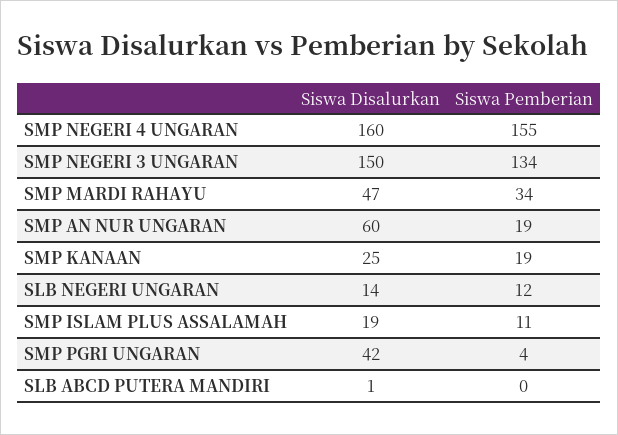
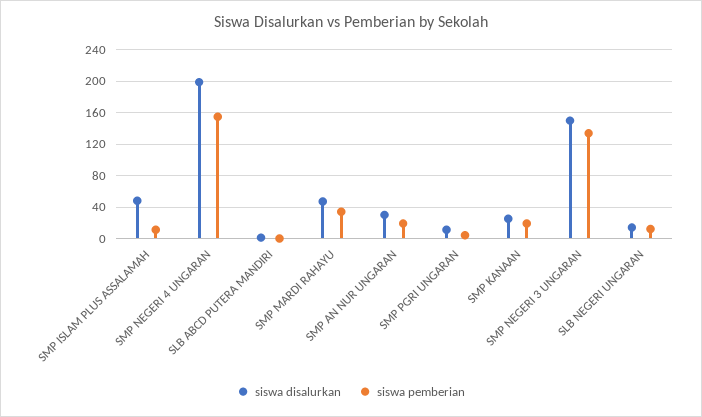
  {
    "Siswa Disalurkan": {
-     "SMP NEGERI 4 UNGARAN": 160,
+     "SMP NEGERI 4 UNGARAN": 200,
      "SMP NEGERI 3 UNGARAN": 150,
      "SMP MARDI RAHAYU": 47,
-     "SMP AN NUR UNGARAN": 60,
+     "SMP AN NUR UNGARAN": 30,
      "SMP KANAAN": 25,
      "SLB NEGERI UNGARAN": 14,
-     "SMP ISLAM PLUS ASSALAMAH": 19,
+     "SMP ISLAM PLUS ASSALAMAH": 50,
-     "SMP PGRI UNGARAN": 42,
+     "SMP PGRI UNGARAN": 10,
      "SLB ABCD PUTERA MANDIRI": 1
    },
    "Siswa Pemberian": {
      "SMP NEGERI 4 UNGARAN": 155,
      "SMP NEGERI 3 UNGARAN": 134,
      "SMP MARDI RAHAYU": 34,
      "SMP AN NUR UNGARAN": 19,
      "SMP KANAAN": 19,
      "SLB NEGERI UNGARAN": 12,
      "SMP ISLAM PLUS ASSALAMAH": 11,
      "SMP PGRI UNGARAN": 4,
      "SLB ABCD PUTERA MANDIRI": 0
    }
  }

